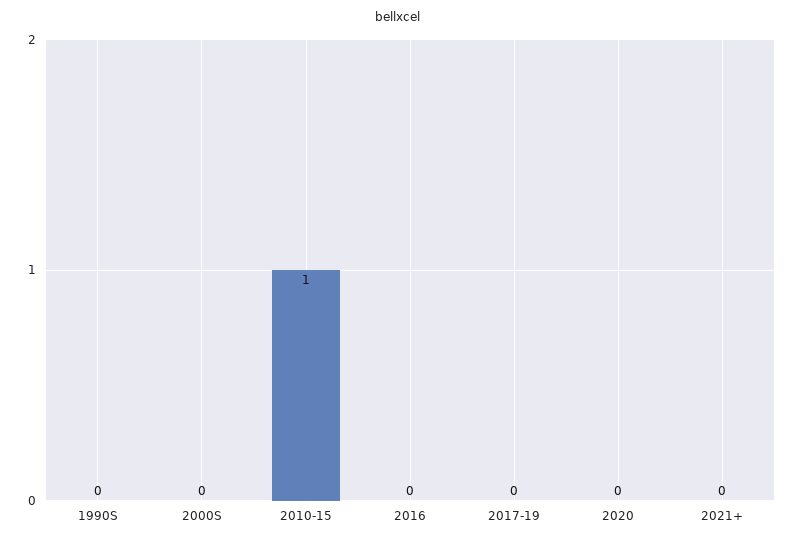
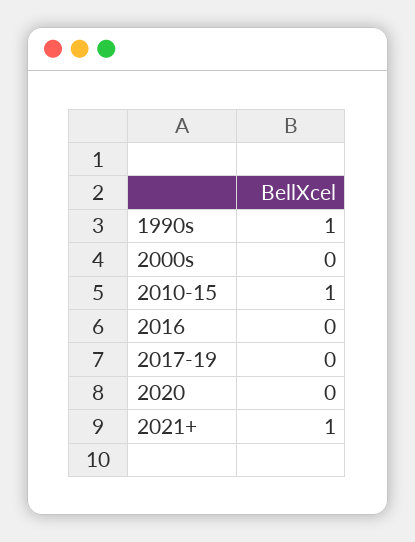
  {
-   "1990S": 0,
+   "1990S": 1,
    "2000S": 0,
    "2010-15": 1,
    "2016": 0,
    "2017-19": 0,
    "2020": 0,
-   "2021+": 0
+   "2021+": 1
  }

